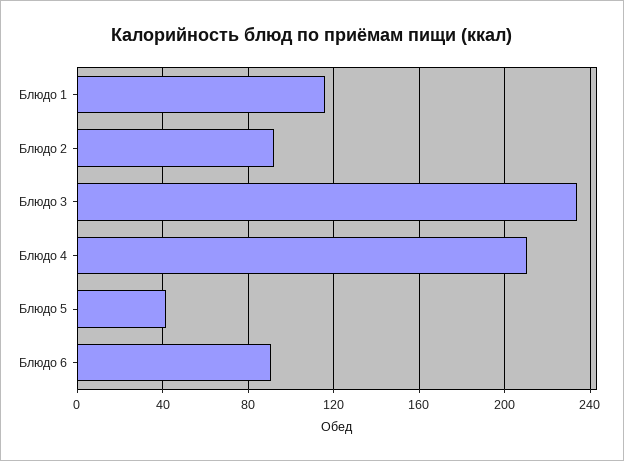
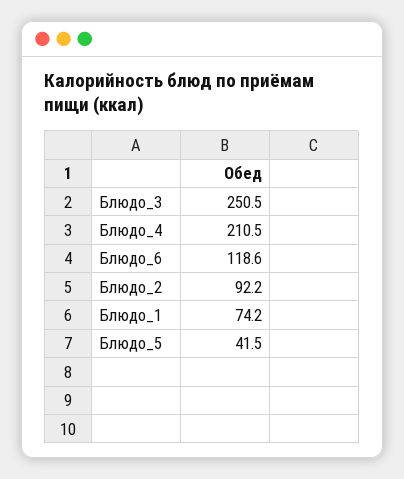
  {
-   "Блюдо 1": 115,
+   "Блюдо 1": 74.2,
    "Блюдо 2": 92.2,
-   "Блюдо 3": 235,
+   "Блюдо 3": 250.5,
    "Блюдо 4": 210.5,
    "Блюдо 5": 41.5,
-   "Блюдо 6": 90
+   "Блюдо 6": 118.6
  }

